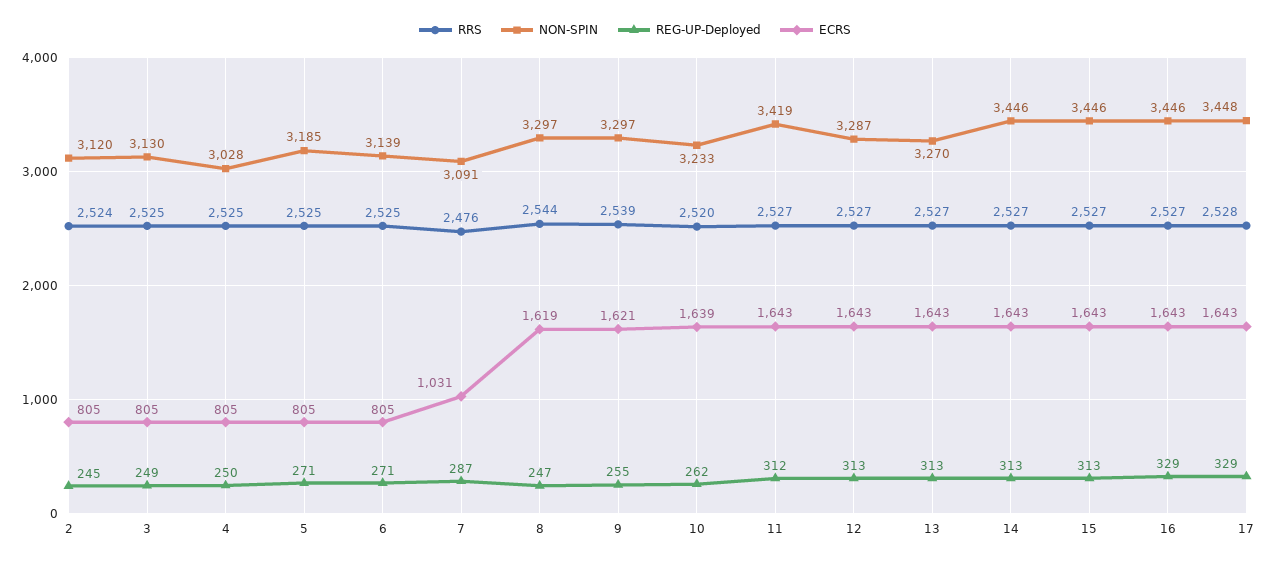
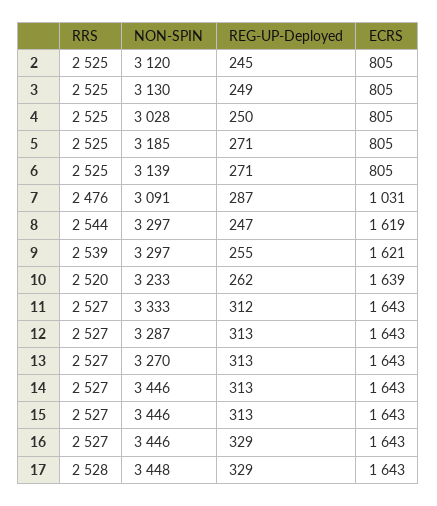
  {
    "RRS": {
-     "2": 2524,
+     "2": 2525,
      "3": 2525,
      "4": 2525,
      "5": 2525,
      "6": 2525,
      "7": 2476,
      "8": 2544,
      "9": 2539,
      "10": 2520,
      "11": 2527,
      "12": 2527,
      "13": 2527,
      "14": 2527,
      "15": 2527,
      "16": 2527,
      "17": 2528
    },
    "NON-SPIN": {
      "2": 3120,
      "3": 3130,
      "4": 3028,
      "5": 3185,
      "6": 3139,
      "7": 3091,
      "8": 3297,
      "9": 3297,
      "10": 3233,
-     "11": 3419,
+     "11": 3333,
      "12": 3287,
      "13": 3270,
      "14": 3446,
      "15": 3446,
      "16": 3446,
      "17": 3448
    },
    "REG-UP-Deployed": {
      "2": 245,
      "3": 249,
      "4": 250,
      "5": 271,
      "6": 271,
      "7": 287,
      "8": 247,
      "9": 255,
      "10": 262,
      "11": 312,
      "12": 313,
      "13": 313,
      "14": 313,
      "15": 313,
      "16": 329,
      "17": 329
    },
    "ECRS": {
      "2": 805,
      "3": 805,
      "4": 805,
      "5": 805,
      "6": 805,
      "7": 1031,
      "8": 1619,
      "9": 1621,
      "10": 1639,
      "11": 1643,
      "12": 1643,
      "13": 1643,
      "14": 1643,
      "15": 1643,
      "16": 1643,
      "17": 1643
    }
  }

